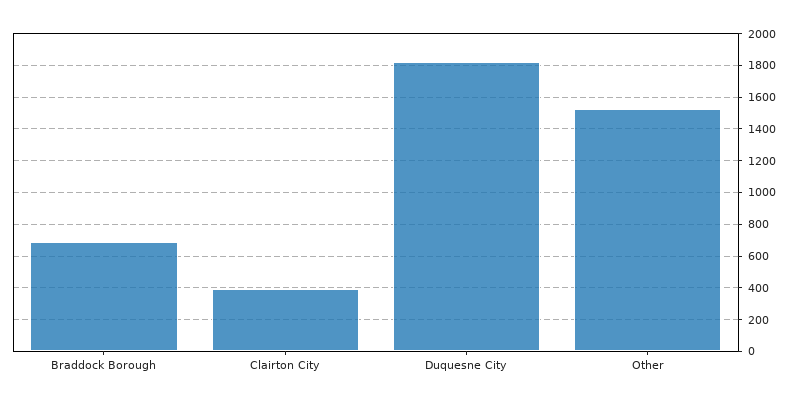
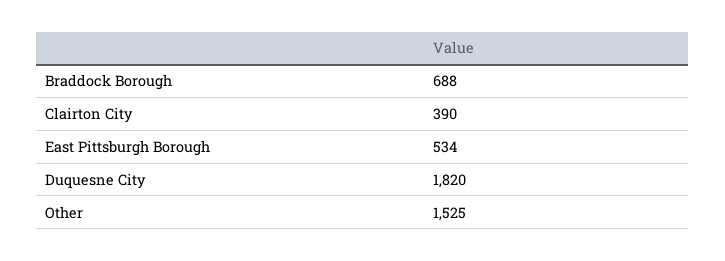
  {
    "Braddock Borough": 688,
    "Clairton City": 390,
    "Duquesne City": 1820,
-   "Other": 1525
+   "Other": 1525,
+   "East Pittsburgh Borough": 534
  }

